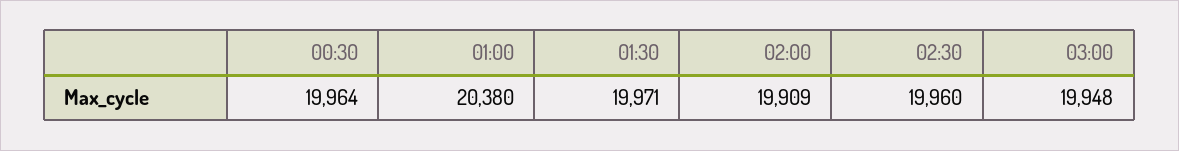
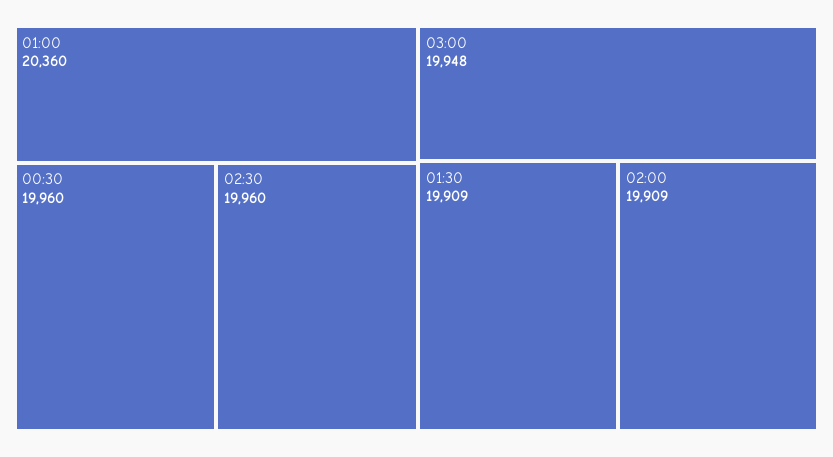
  {
-   "00:30": 19964,
+   "00:30": 19960,
-   "01:00": 20380,
+   "01:00": 20360,
-   "01:30": 19971,
+   "01:30": 19909,
    "02:00": 19909,
    "02:30": 19960,
    "03:00": 19948
  }

